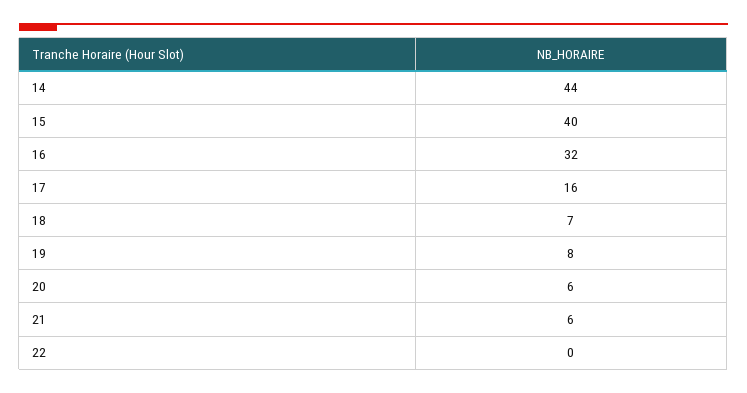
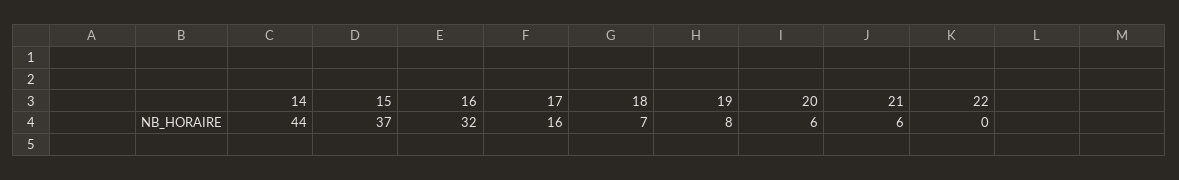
  {
    "14": 44,
-   "15": 40,
+   "15": 37,
    "16": 32,
    "17": 16,
    "18": 7,
    "19": 8,
    "20": 6,
    "21": 6,
    "22": 0
  }

